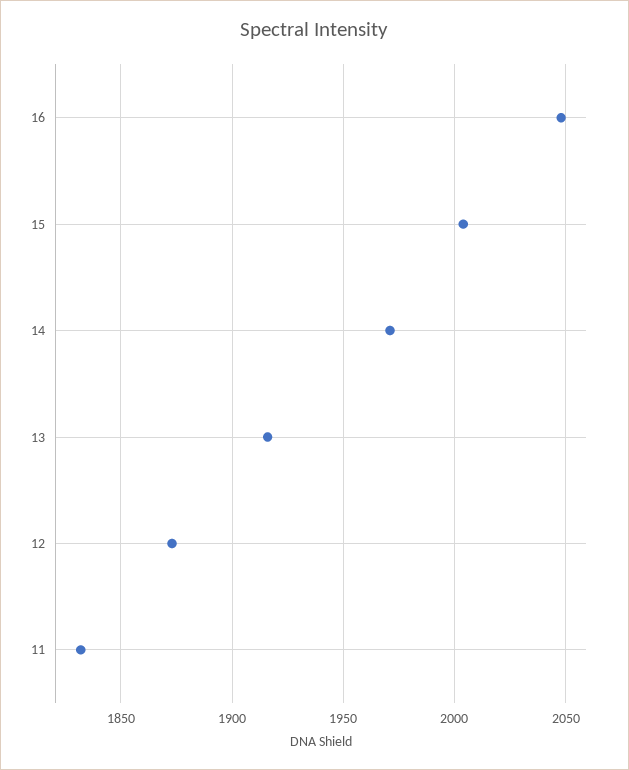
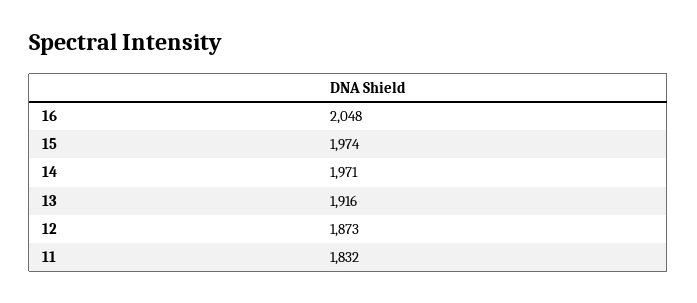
  {
    "16": 2048,
-   "15": 2005,
+   "15": 1974,
    "14": 1971,
    "13": 1916,
    "12": 1873,
    "11": 1832
  }

